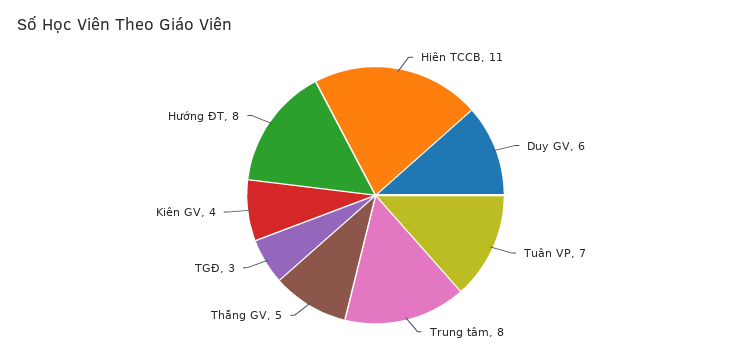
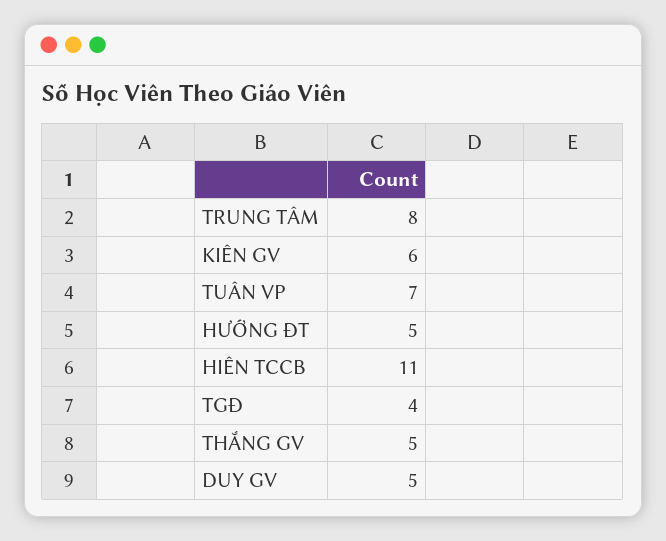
  {
    "Hiên TCCB": 11,
-   "Duy GV": 6,
+   "Duy GV": 5,
    "Tuân VP": 7,
    "Trung tâm": 8,
    "Thắng GV": 5,
-   "TGĐ": 3,
+   "TGĐ": 4,
-   "Kiên GV": 4,
+   "Kiên GV": 6,
-   "Hướng ĐT": 8
+   "Hướng ĐT": 5
  }

